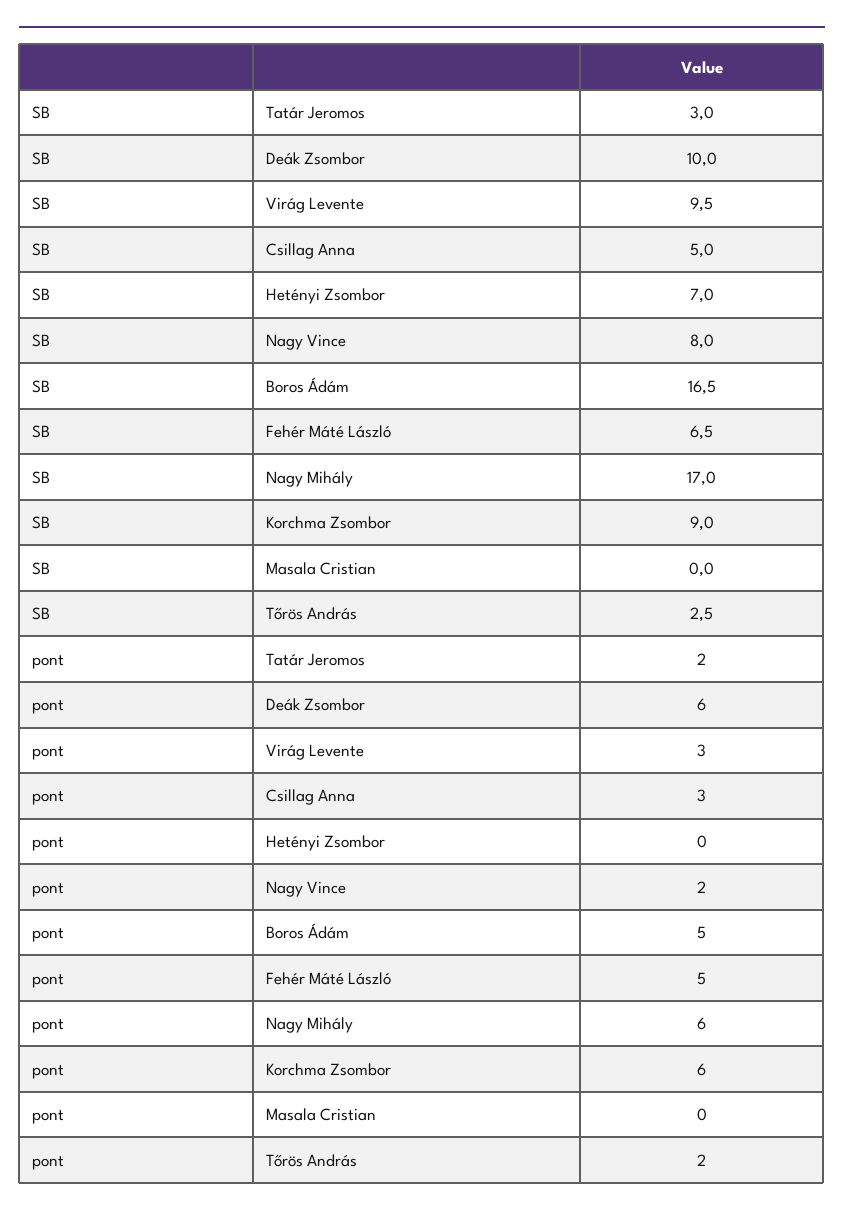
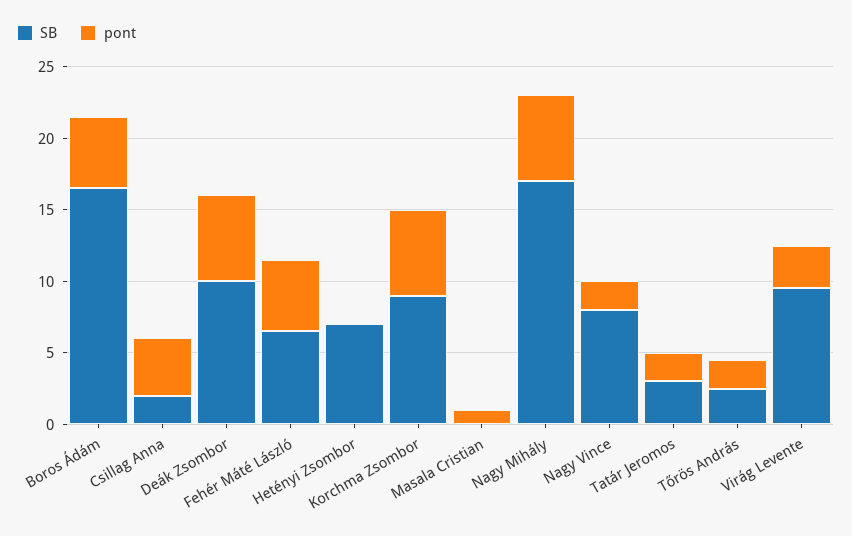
  {
    "SB": {
      "Tatár Jeromos": 3,
      "Deák Zsombor": 10,
      "Virág Levente": 9.5,
-     "Csillag Anna": 5,
+     "Csillag Anna": 2,
      "Hetényi Zsombor": 7,
      "Nagy Vince": 8,
      "Boros Ádám": 16.5,
      "Fehér Máté László": 6.5,
      "Nagy Mihály": 17,
      "Korchma Zsombor": 9,
      "Masala Cristian": 0,
      "Tőrös András": 2.5
    },
    "pont": {
      "Tatár Jeromos": 2,
      "Deák Zsombor": 6,
      "Virág Levente": 3,
-     "Csillag Anna": 3,
+     "Csillag Anna": 4,
      "Hetényi Zsombor": 0,
      "Nagy Vince": 2,
      "Boros Ádám": 5,
      "Fehér Máté László": 5,
      "Nagy Mihály": 6,
      "Korchma Zsombor": 6,
-     "Masala Cristian": 0,
+     "Masala Cristian": 1,
      "Tőrös András": 2
    }
  }

